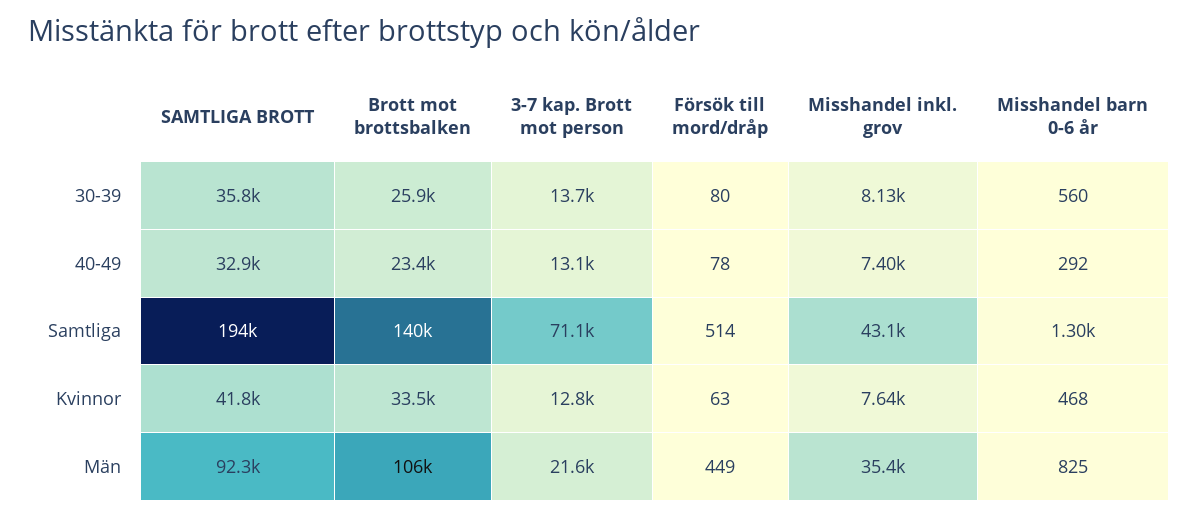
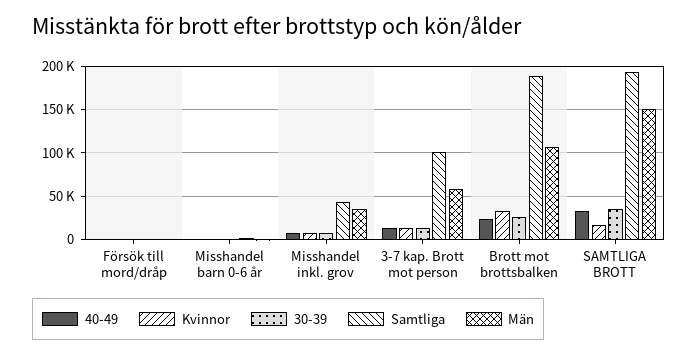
  {
    "30-39": {
      "SAMTLIGA BROTT": 35800,
      "Brott mot brottsbalken": 25900,
      "3-7 kap. Brott mot person": 13700,
      "Försök till mord/dråp": 80,
      "Misshandel inkl. grov": 8130,
      "Misshandel barn 0-6 år": 560
    },
    "40-49": {
      "SAMTLIGA BROTT": 32900,
      "Brott mot brottsbalken": 23400,
      "3-7 kap. Brott mot person": 13100,
      "Försök till mord/dråp": 78,
      "Misshandel inkl. grov": 7400,
      "Misshandel barn 0-6 år": 292
    },
    "Samtliga": {
      "SAMTLIGA BROTT": 194000,
-     "Brott mot brottsbalken": 140000,
+     "Brott mot brottsbalken": 190000,
-     "3-7 kap. Brott mot person": 71100,
+     "3-7 kap. Brott mot person": 100000,
      "Försök till mord/dråp": 514,
      "Misshandel inkl. grov": 43100,
      "Misshandel barn 0-6 år": 1300
    },
    "Kvinnor": {
-     "SAMTLIGA BROTT": 41800,
+     "SAMTLIGA BROTT": 20000,
      "Brott mot brottsbalken": 33500,
      "3-7 kap. Brott mot person": 12800,
      "Försök till mord/dråp": 63,
      "Misshandel inkl. grov": 7640,
      "Misshandel barn 0-6 år": 468
    },
    "Män": {
-     "SAMTLIGA BROTT": 92300,
+     "SAMTLIGA BROTT": 150000,
      "Brott mot brottsbalken": 106000,
-     "3-7 kap. Brott mot person": 21600,
+     "3-7 kap. Brott mot person": 60000,
      "Försök till mord/dråp": 449,
      "Misshandel inkl. grov": 35400,
      "Misshandel barn 0-6 år": 825
    }
  }

